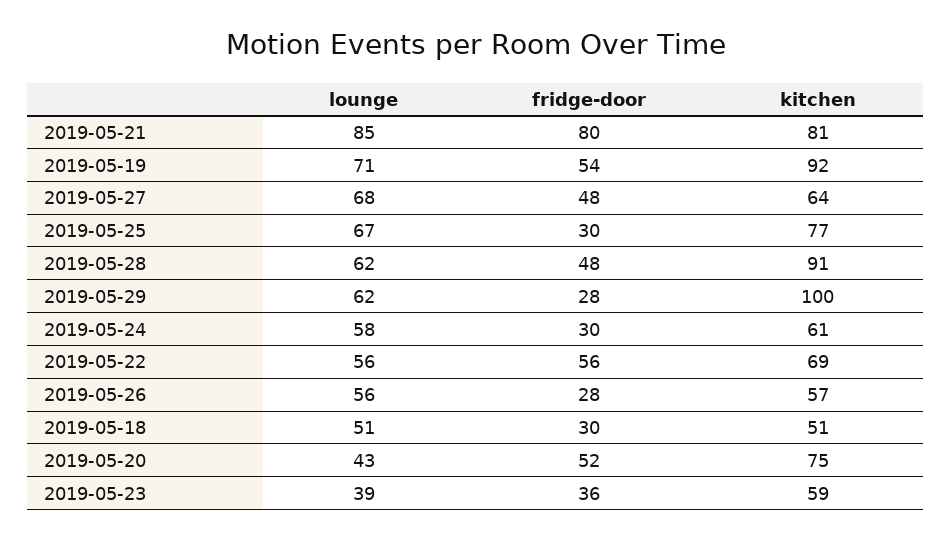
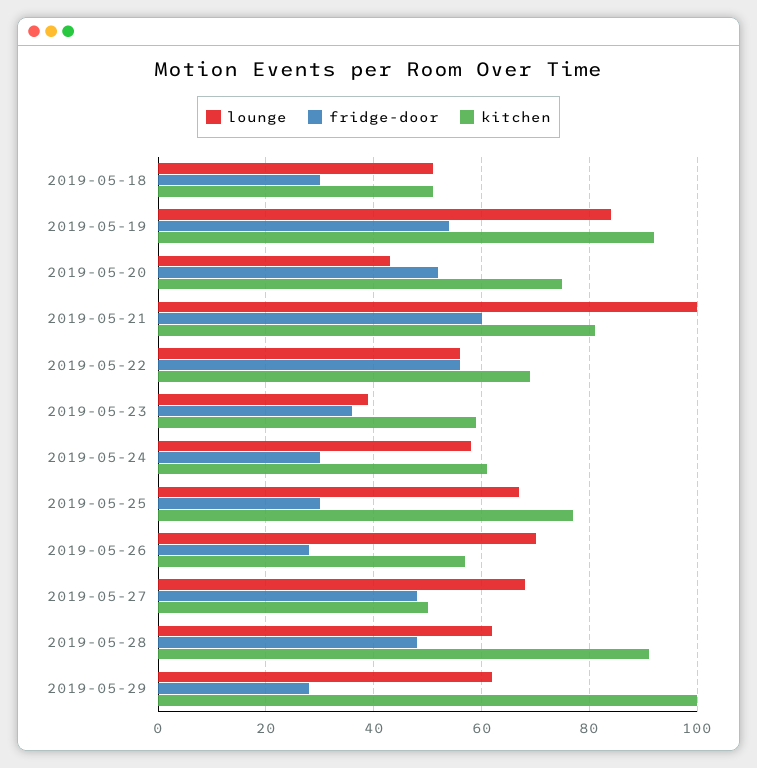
  {
    "lounge": {
-     "2019-05-21": 85,
+     "2019-05-21": 100,
-     "2019-05-19": 71,
+     "2019-05-19": 85,
      "2019-05-27": 68,
      "2019-05-25": 67,
      "2019-05-28": 62,
      "2019-05-29": 62,
      "2019-05-24": 58,
      "2019-05-22": 56,
-     "2019-05-26": 56,
+     "2019-05-26": 70,
      "2019-05-18": 51,
      "2019-05-20": 43,
      "2019-05-23": 39
    },
    "fridge-door": {
-     "2019-05-21": 80,
+     "2019-05-21": 60,
      "2019-05-19": 54,
      "2019-05-27": 48,
      "2019-05-25": 30,
      "2019-05-28": 48,
      "2019-05-29": 28,
      "2019-05-24": 30,
      "2019-05-22": 56,
      "2019-05-26": 28,
      "2019-05-18": 30,
      "2019-05-20": 52,
      "2019-05-23": 36
    },
    "kitchen": {
      "2019-05-21": 81,
      "2019-05-19": 92,
-     "2019-05-27": 64,
+     "2019-05-27": 50,
      "2019-05-25": 77,
      "2019-05-28": 91,
      "2019-05-29": 100,
      "2019-05-24": 61,
      "2019-05-22": 69,
      "2019-05-26": 57,
      "2019-05-18": 51,
      "2019-05-20": 75,
      "2019-05-23": 59
    }
  }

